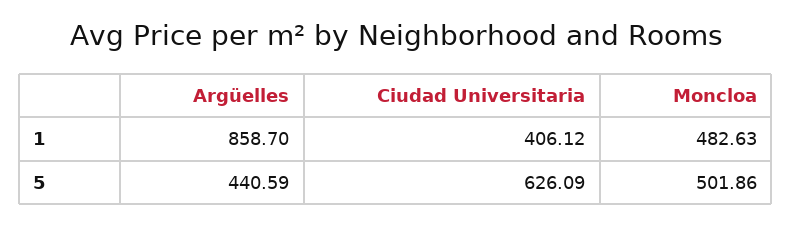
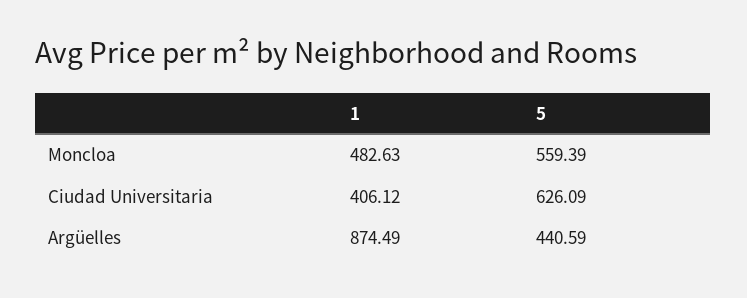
  {
    "Argüelles": {
-     "1": 858.7,
+     "1": 874.49,
      "5": 440.59
    },
    "Ciudad Universitaria": {
      "1": 406.12,
      "5": 626.09
    },
    "Moncloa": {
      "1": 482.63,
-     "5": 501.86
+     "5": 559.39
    }
  }

